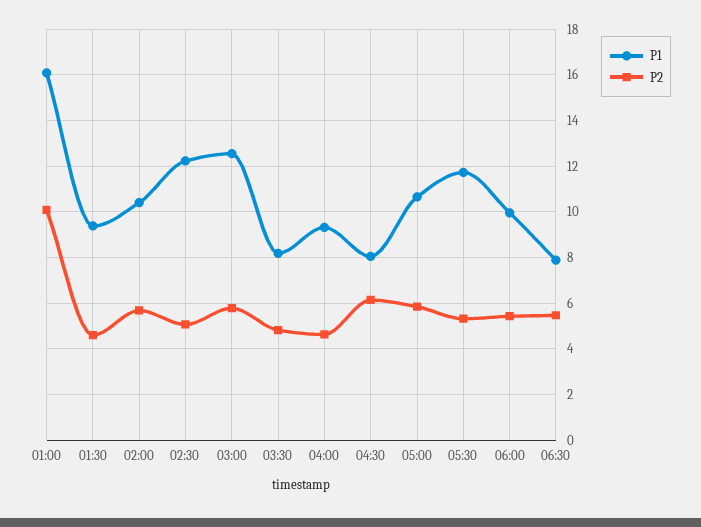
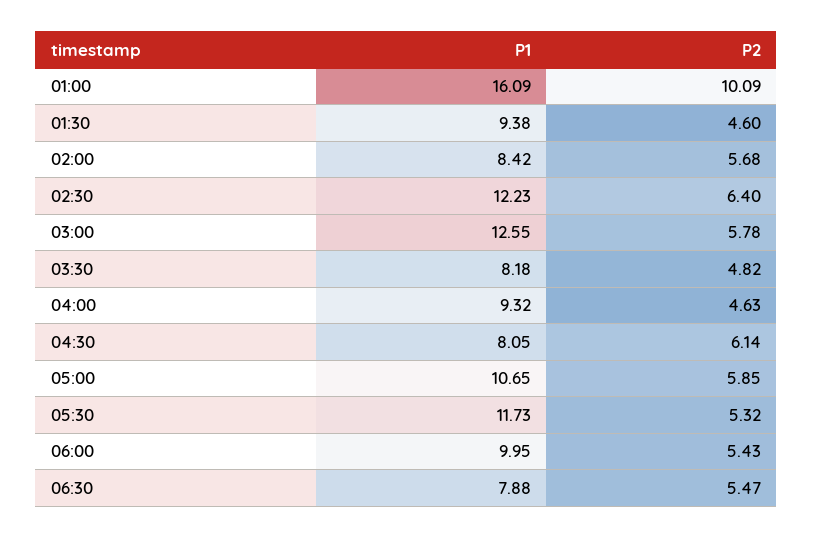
  {
    "P1": {
      "01:00": 16.09,
      "01:30": 9.38,
-     "02:00": 10.5,
+     "02:00": 8.42,
      "02:30": 12.23,
      "03:00": 12.55,
      "03:30": 8.18,
      "04:00": 9.32,
      "04:30": 8.05,
      "05:00": 10.65,
      "05:30": 11.73,
      "06:00": 9.95,
      "06:30": 7.88
    },
    "P2": {
      "01:00": 10.09,
      "01:30": 4.6,
      "02:00": 5.68,
-     "02:30": 5,
+     "02:30": 6.4,
      "03:00": 5.78,
      "03:30": 4.82,
      "04:00": 4.63,
      "04:30": 6.14,
      "05:00": 5.85,
      "05:30": 5.32,
      "06:00": 5.43,
      "06:30": 5.47
    }
  }

